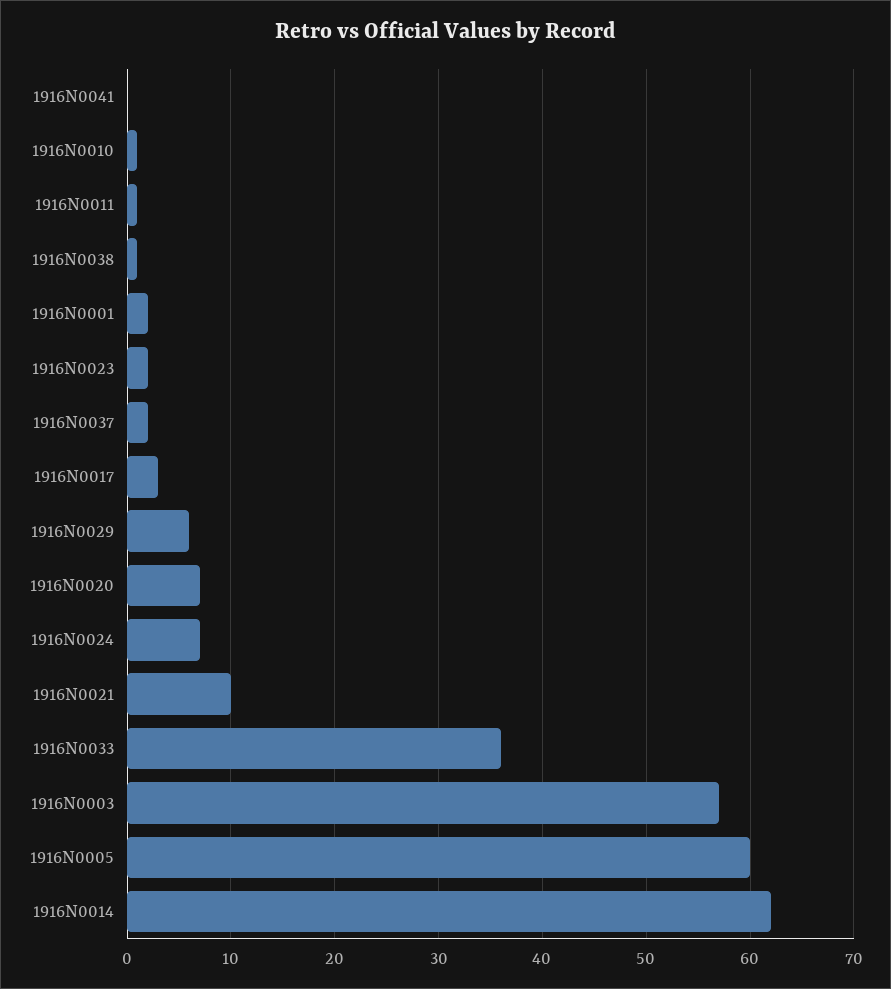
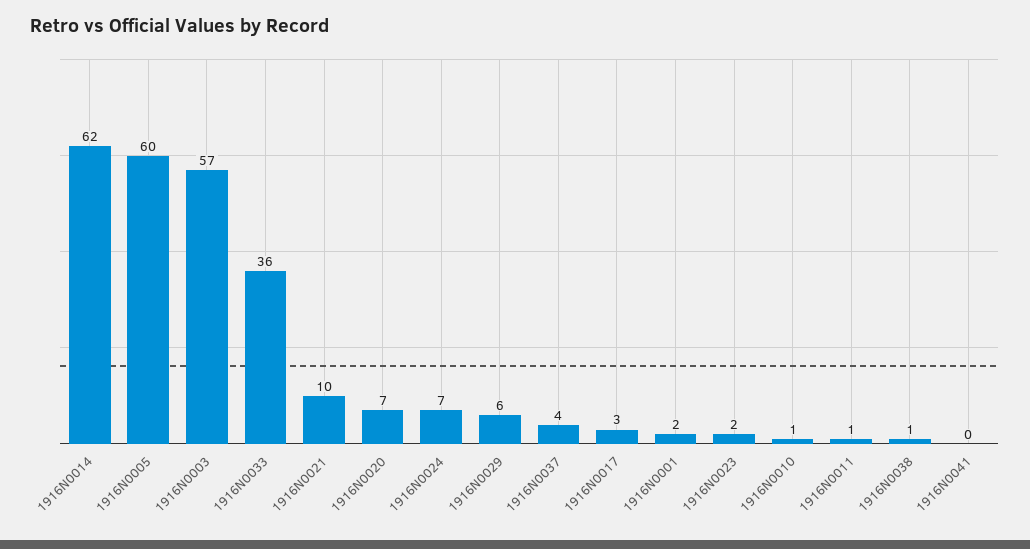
  {
    "1916N0041": 0,
    "1916N0010": 1,
    "1916N0011": 1,
    "1916N0038": 1,
    "1916N0001": 2,
    "1916N0023": 2,
-   "1916N0037": 2,
+   "1916N0037": 4,
    "1916N0017": 3,
    "1916N0029": 6,
    "1916N0020": 7,
    "1916N0024": 7,
    "1916N0021": 10,
    "1916N0033": 36,
    "1916N0003": 57,
    "1916N0005": 60,
    "1916N0014": 62
  }

